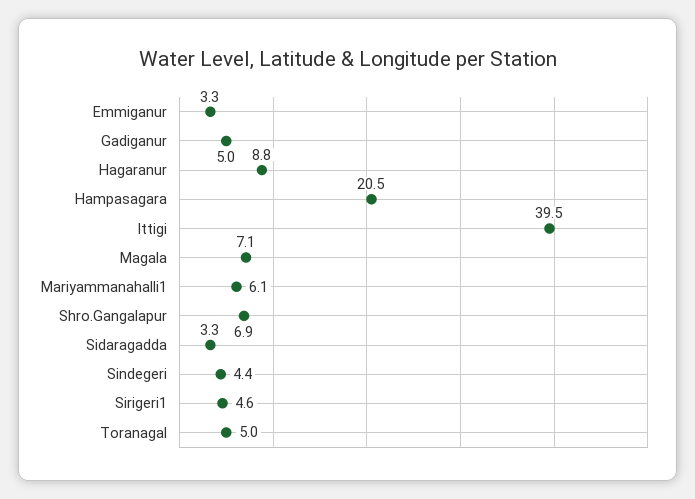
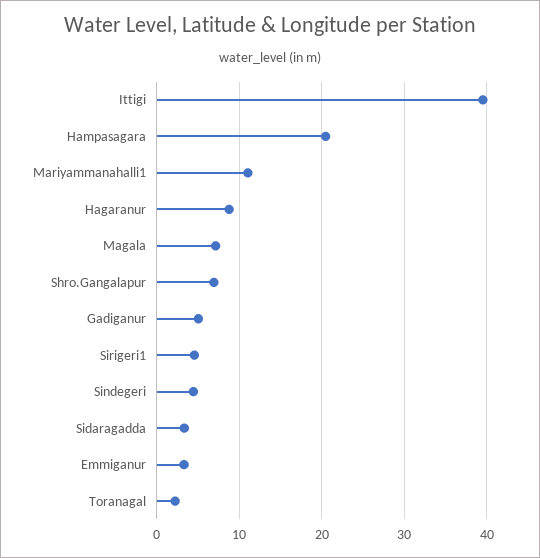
  {
    "Emmiganur": 3.3,
    "Gadiganur": 5,
    "Hagaranur": 8.8,
    "Hampasagara": 20.5,
    "Ittigi": 39.5,
    "Magala": 7.1,
-   "Mariyammanahalli1": 6.1,
+   "Mariyammanahalli1": 11,
    "Shro.Gangalapur": 6.9,
    "Sidaragadda": 3.3,
    "Sindegeri": 4.4,
    "Sirigeri1": 4.6,
-   "Toranagal": 5
+   "Toranagal": 2
  }

